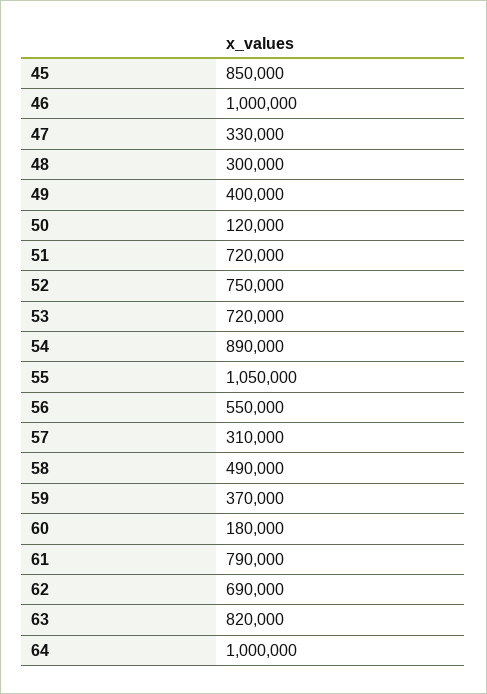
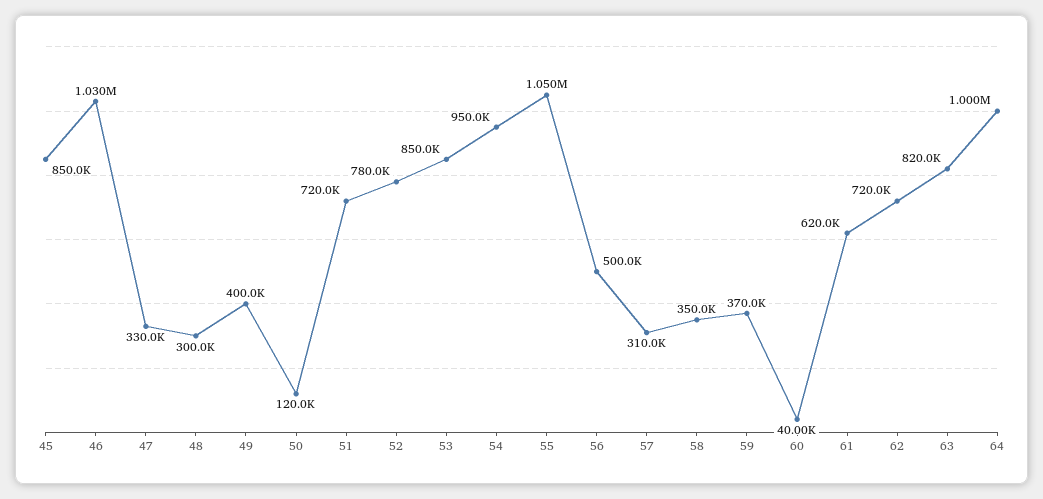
  {
    "45": 850000,
-   "46": 1000000,
+   "46": 1030000,
    "47": 330000,
    "48": 300000,
    "49": 400000,
    "50": 120000,
    "51": 720000,
-   "52": 750000,
+   "52": 780000,
-   "53": 720000,
+   "53": 850000,
-   "54": 890000,
+   "54": 950000,
    "55": 1050000,
-   "56": 550000,
+   "56": 500000,
    "57": 310000,
-   "58": 490000,
+   "58": 350000,
    "59": 370000,
-   "60": 180000,
+   "60": 40000,
-   "61": 790000,
+   "61": 620000,
-   "62": 690000,
+   "62": 720000,
    "63": 820000,
    "64": 1000000
  }

